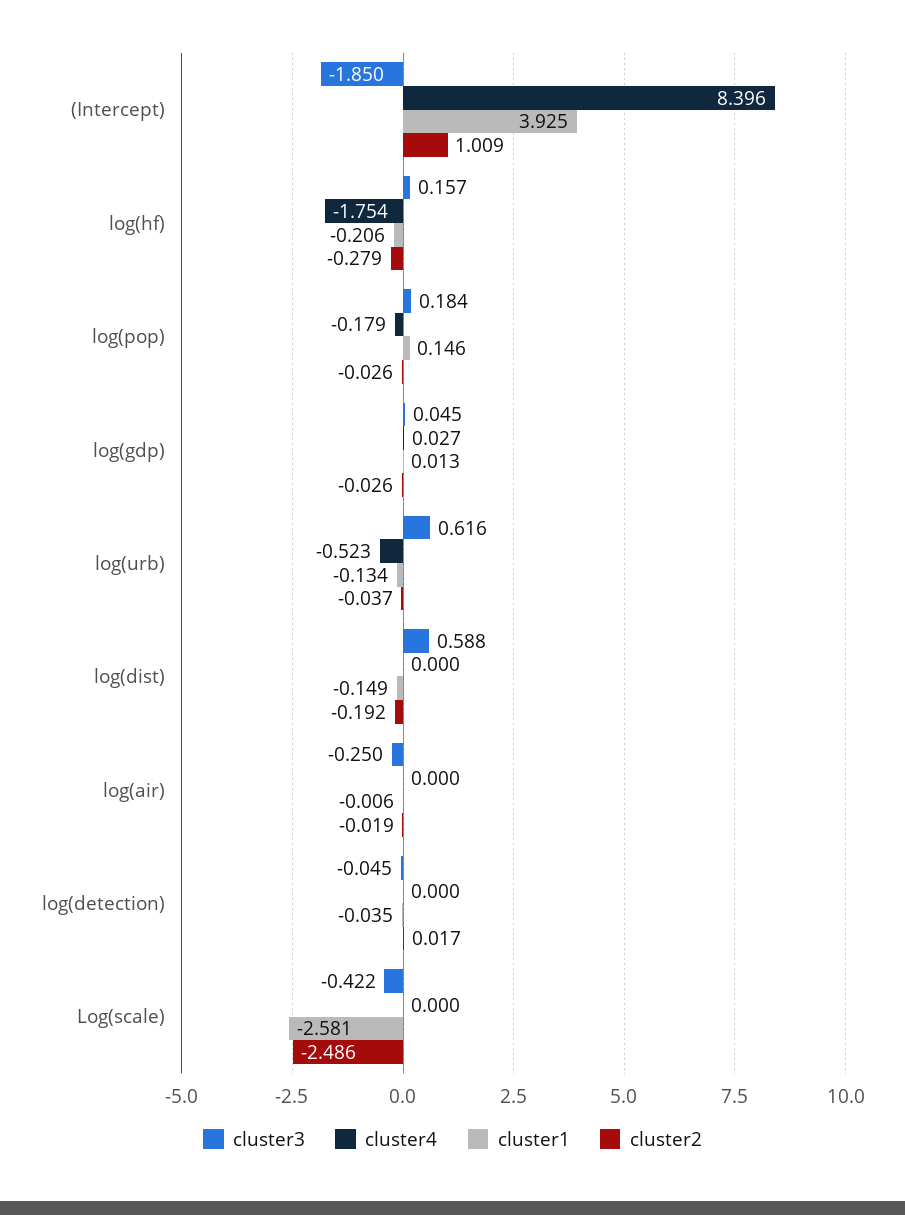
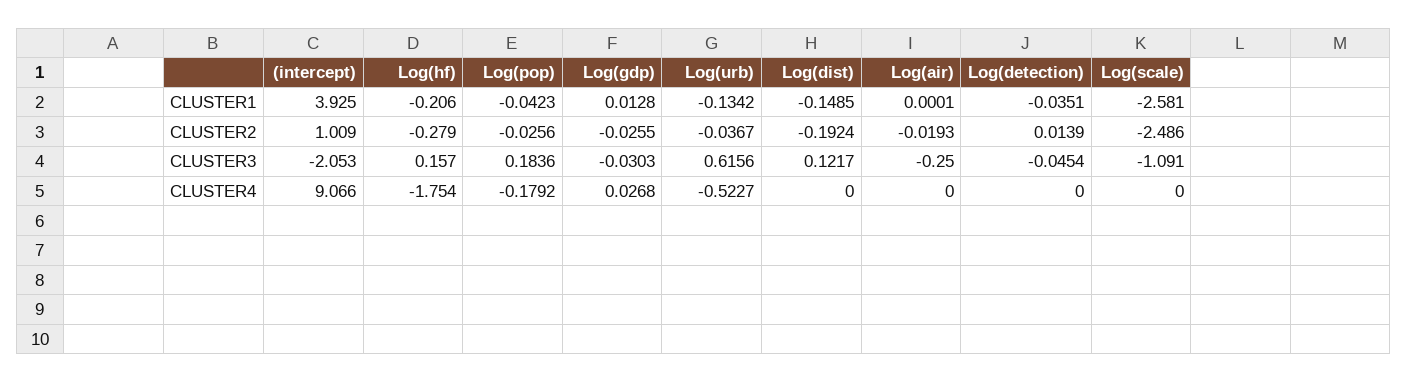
  {
    "cluster3": {
-     "(Intercept)": -1.85,
+     "(Intercept)": -2.053,
      "log(hf)": 0.157,
      "log(pop)": 0.1836,
-     "log(gdp)": 0.045,
+     "log(gdp)": -0.0303,
      "log(urb)": 0.6156,
-     "log(dist)": 0.588,
+     "log(dist)": 0.1217,
      "log(air)": -0.25,
      "log(detection)": -0.0454,
-     "Log(scale)": -0.422
+     "Log(scale)": -1.091
    },
    "cluster4": {
-     "(Intercept)": 8.396,
+     "(Intercept)": 9.066,
      "log(hf)": -1.754,
      "log(pop)": -0.1792,
      "log(gdp)": 0.0268,
      "log(urb)": -0.5227,
      "log(dist)": 0,
      "log(air)": 0,
      "log(detection)": 0,
      "Log(scale)": 0
    },
    "cluster1": {
      "(Intercept)": 3.925,
      "log(hf)": -0.206,
-     "log(pop)": 0.146,
+     "log(pop)": -0.0423,
      "log(gdp)": 0.0128,
      "log(urb)": -0.1342,
      "log(dist)": -0.1485,
-     "log(air)": -0.006,
+     "log(air)": 0.0001,
      "log(detection)": -0.0351,
      "Log(scale)": -2.581
    },
    "cluster2": {
      "(Intercept)": 1.009,
      "log(hf)": -0.279,
      "log(pop)": -0.0256,
      "log(gdp)": -0.0255,
      "log(urb)": -0.0367,
      "log(dist)": -0.1924,
      "log(air)": -0.0193,
-     "log(detection)": 0.017,
+     "log(detection)": 0.0139,
      "Log(scale)": -2.486
    }
  }

